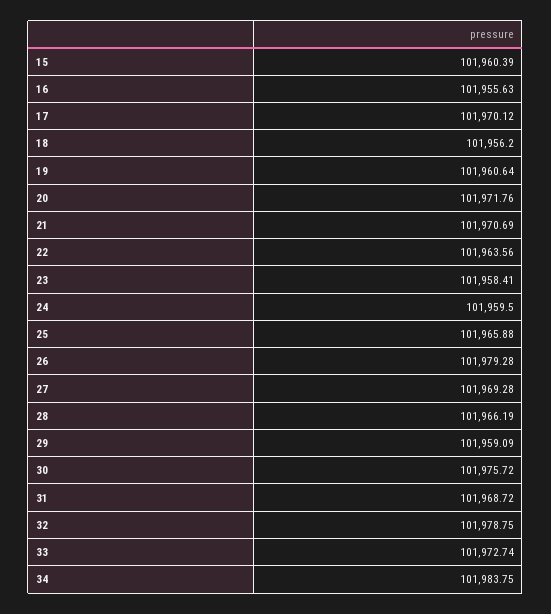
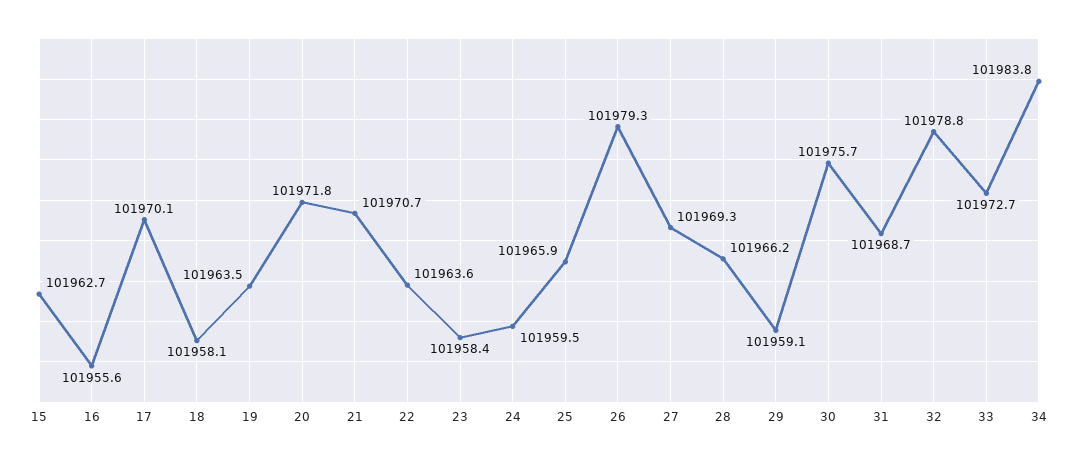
  {
-   "15": 101960.39,
+   "15": 101962.7,
    "16": 101955.63,
    "17": 101970.12,
-   "18": 101956.2,
+   "18": 101958.1,
-   "19": 101960.64,
+   "19": 101963.5,
    "20": 101971.76,
    "21": 101970.69,
    "22": 101963.56,
    "23": 101958.41,
    "24": 101959.5,
    "25": 101965.88,
    "26": 101979.28,
    "27": 101969.28,
    "28": 101966.19,
    "29": 101959.09,
    "30": 101975.72,
    "31": 101968.72,
    "32": 101978.75,
    "33": 101972.74,
    "34": 101983.75
  }

